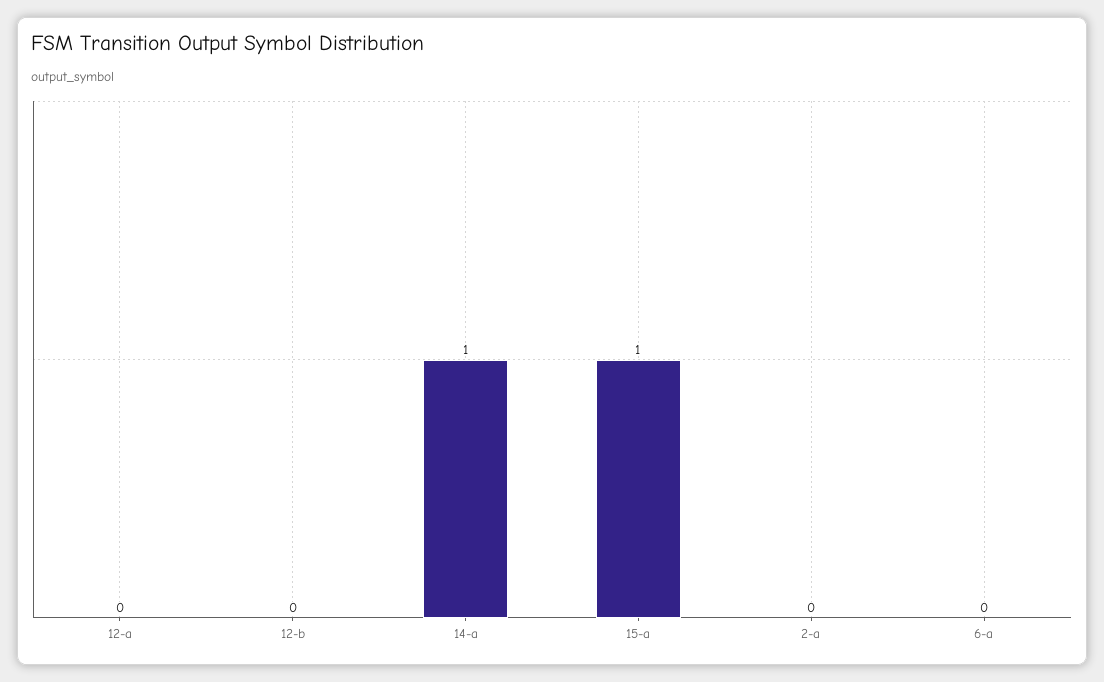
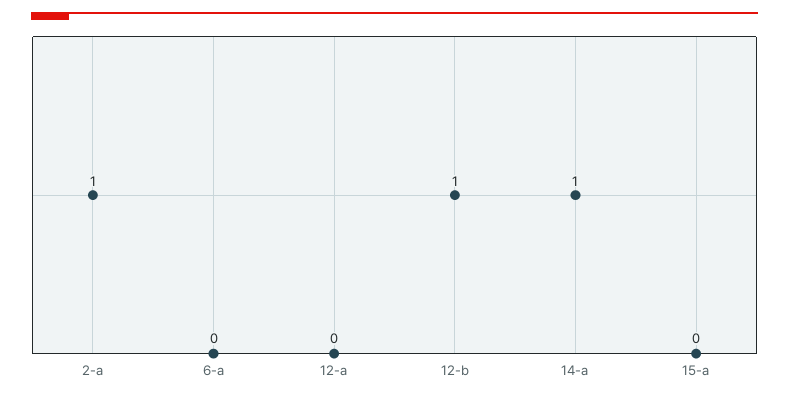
  {
    "12-a": 0,
-   "12-b": 0,
+   "12-b": 1,
    "14-a": 1,
-   "15-a": 1,
+   "15-a": 0,
-   "2-a": 0,
+   "2-a": 1,
    "6-a": 0
  }

